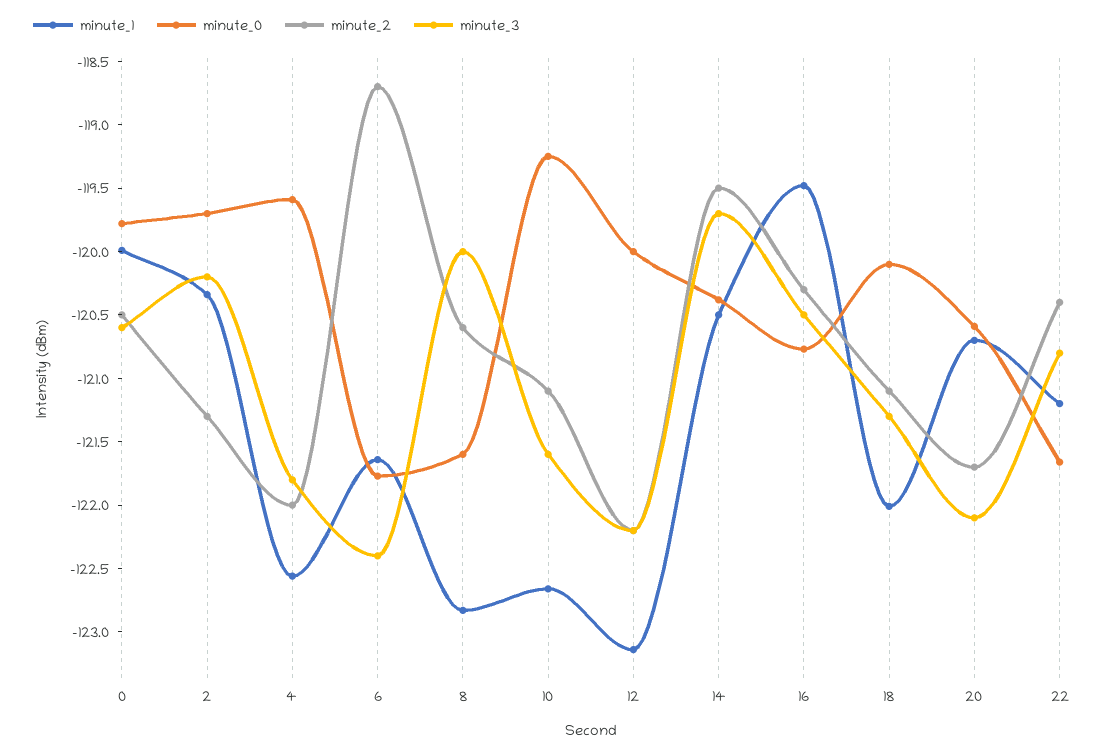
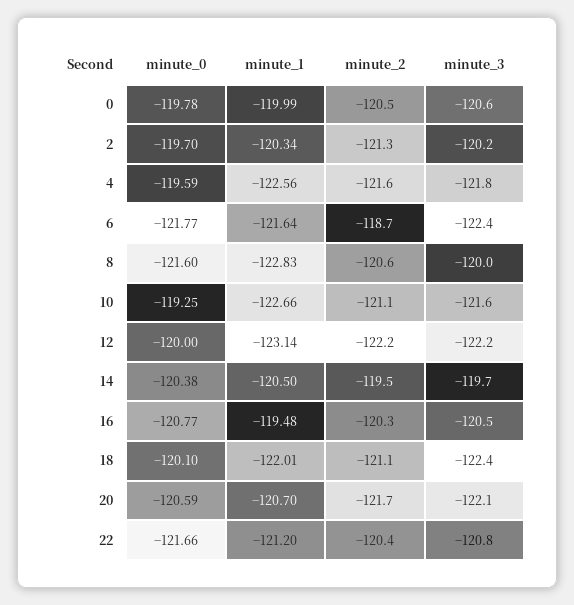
  {
    "minute_1": {
      "0": -119.99,
      "2": -120.34,
      "4": -122.56,
      "6": -121.64,
      "8": -122.83,
      "10": -122.66,
      "12": -123.14,
      "14": -120.5,
      "16": -119.48,
      "18": -122.01,
      "20": -120.7,
      "22": -121.2
    },
    "minute_0": {
      "0": -119.78,
      "2": -119.7,
      "4": -119.59,
      "6": -121.77,
      "8": -121.6,
      "10": -119.25,
      "12": -120,
      "14": -120.38,
      "16": -120.77,
      "18": -120.1,
      "20": -120.59,
      "22": -121.66
    },
    "minute_2": {
      "0": -120.5,
      "2": -121.3,
-     "4": -122,
+     "4": -121.6,
      "6": -118.7,
      "8": -120.6,
      "10": -121.1,
      "12": -122.2,
      "14": -119.5,
      "16": -120.3,
      "18": -121.1,
      "20": -121.7,
      "22": -120.4
    },
    "minute_3": {
      "0": -120.6,
      "2": -120.2,
      "4": -121.8,
      "6": -122.4,
      "8": -120,
      "10": -121.6,
      "12": -122.2,
      "14": -119.7,
      "16": -120.5,
-     "18": -121.3,
+     "18": -122.4,
      "20": -122.1,
      "22": -120.8
    }
  }

